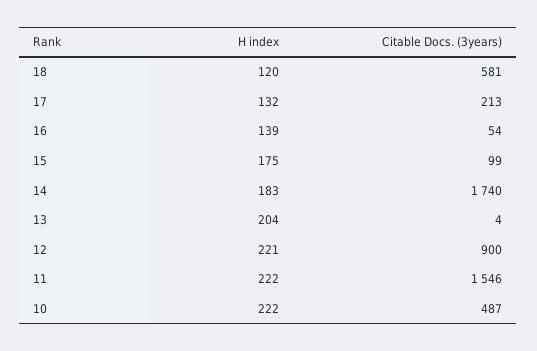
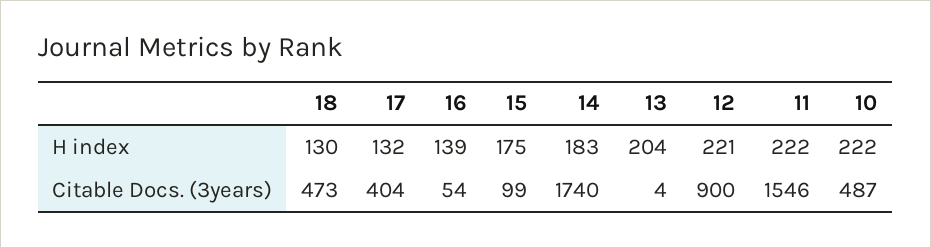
  {
    "H index": {
-     "18": 120,
+     "18": 130,
      "17": 132,
      "16": 139,
      "15": 175,
      "14": 183,
      "13": 204,
      "12": 221,
      "11": 222,
      "10": 222
    },
    "Citable Docs. (3years)": {
-     "18": 581,
+     "18": 473,
-     "17": 213,
+     "17": 404,
      "16": 54,
      "15": 99,
      "14": 1740,
      "13": 4,
      "12": 900,
      "11": 1546,
      "10": 487
    }
  }

